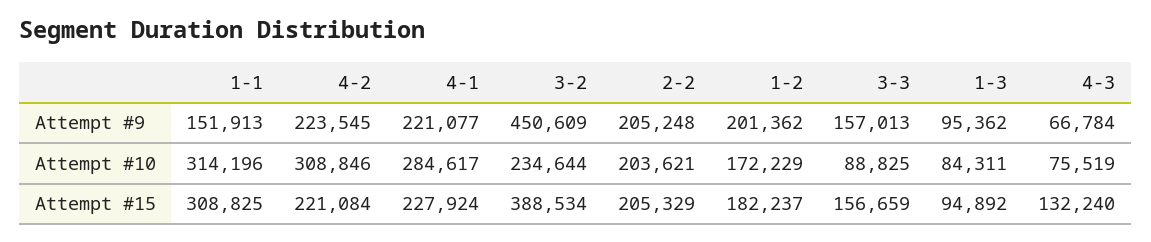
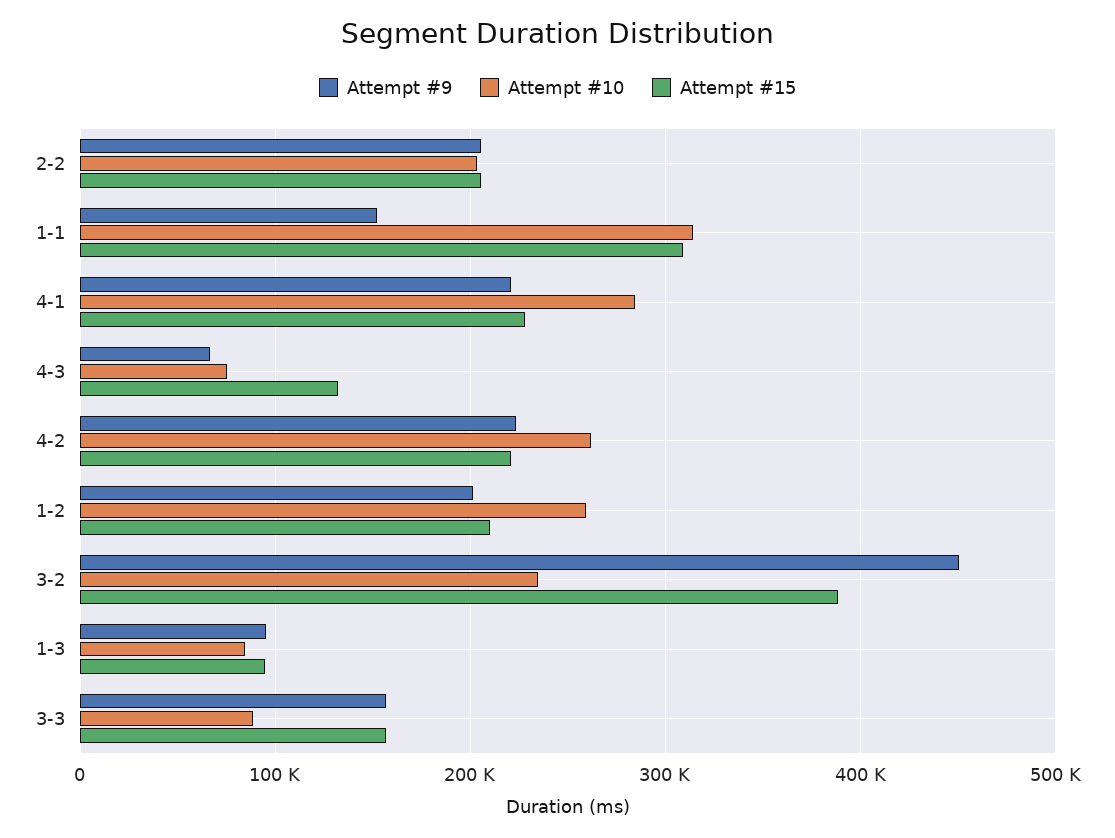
  {
    "Attempt #9": {
      "1-1": 151913,
      "4-2": 223545,
      "4-1": 221077,
      "3-2": 450609,
      "2-2": 205248,
      "1-2": 201362,
      "3-3": 157013,
      "1-3": 95362,
      "4-3": 66784
    },
    "Attempt #10": {
      "1-1": 314196,
-     "4-2": 308846,
+     "4-2": 260000,
      "4-1": 284617,
      "3-2": 234644,
      "2-2": 203621,
-     "1-2": 172229,
+     "1-2": 260000,
      "3-3": 88825,
      "1-3": 84311,
      "4-3": 75519
    },
    "Attempt #15": {
      "1-1": 308825,
      "4-2": 221084,
      "4-1": 227924,
      "3-2": 388534,
      "2-2": 205329,
-     "1-2": 182237,
+     "1-2": 210000,
      "3-3": 156659,
      "1-3": 94892,
      "4-3": 132240
    }
  }

